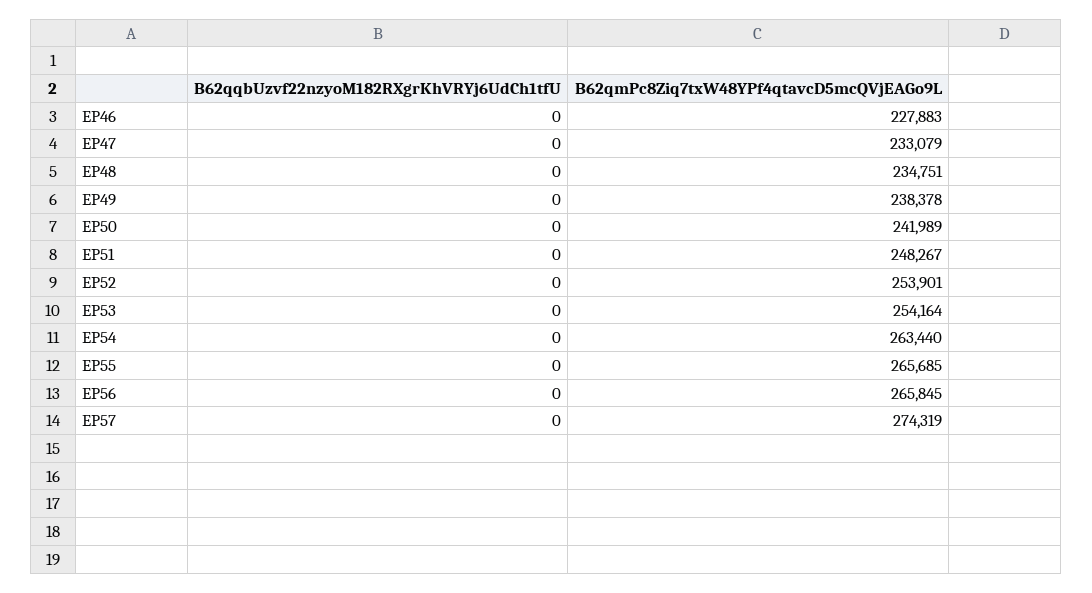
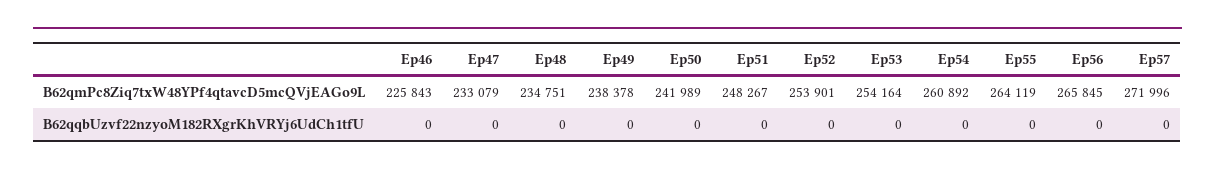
  {
    "B62qqbUzvf22nzyoM182RXgrKhVRYj6UdCh1tfU": {
      "EP46": 0,
      "EP47": 0,
      "EP48": 0,
      "EP49": 0,
      "EP50": 0,
      "EP51": 0,
      "EP52": 0,
      "EP53": 0,
      "EP54": 0,
      "EP55": 0,
      "EP56": 0,
      "EP57": 0
    },
    "B62qmPc8Ziq7txW48YPf4qtavcD5mcQVjEAGo9L": {
-     "EP46": 227883,
+     "EP46": 225843,
      "EP47": 233079,
      "EP48": 234751,
      "EP49": 238378,
      "EP50": 241989,
      "EP51": 248267,
      "EP52": 253901,
      "EP53": 254164,
-     "EP54": 263440,
+     "EP54": 260892,
-     "EP55": 265685,
+     "EP55": 264119,
      "EP56": 265845,
-     "EP57": 274319
+     "EP57": 271996
    }
  }

